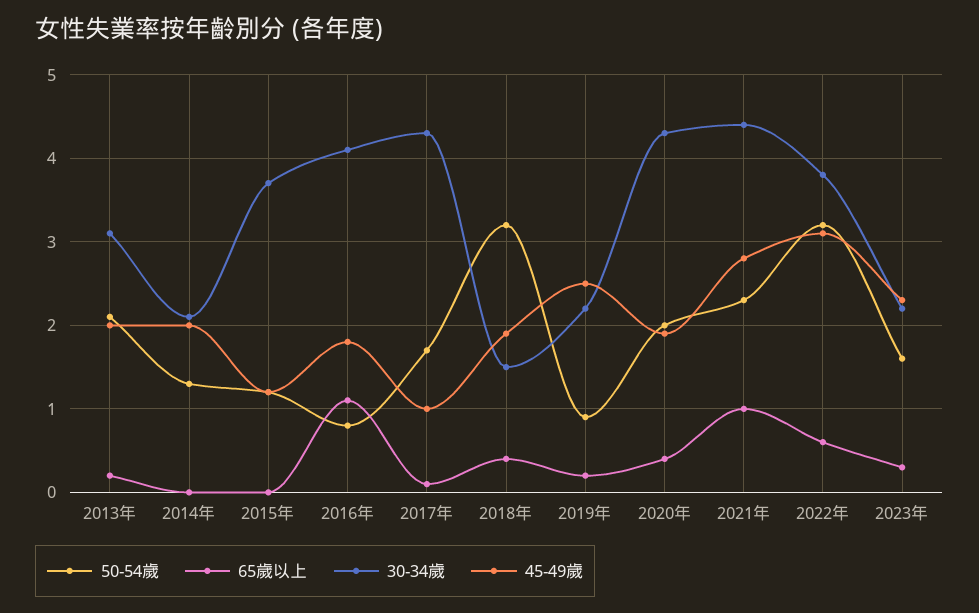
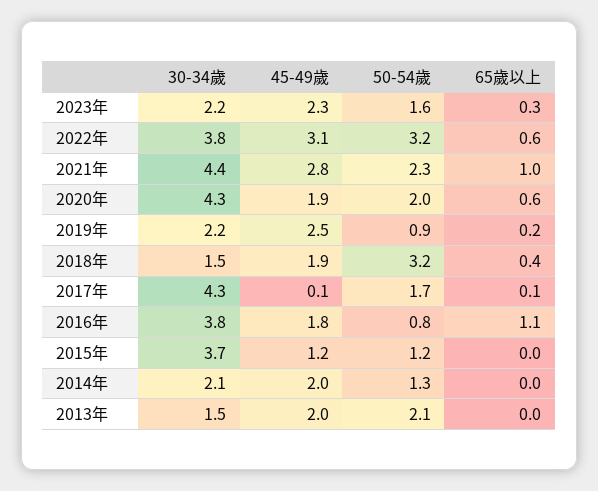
  {
    "50-54歲": {
      "2013年": 2.1,
      "2014年": 1.3,
      "2015年": 1.2,
      "2016年": 0.8,
      "2017年": 1.7,
      "2018年": 3.2,
      "2019年": 0.9,
      "2020年": 2,
      "2021年": 2.3,
      "2022年": 3.2,
      "2023年": 1.6
    },
    "65歲以上": {
-     "2013年": 0.2,
+     "2013年": 0,
      "2014年": 0,
      "2015年": 0,
      "2016年": 1.1,
      "2017年": 0.1,
      "2018年": 0.4,
      "2019年": 0.2,
-     "2020年": 0.4,
+     "2020年": 0.6,
      "2021年": 1,
      "2022年": 0.6,
      "2023年": 0.3
    },
    "30-34歲": {
-     "2013年": 3.1,
+     "2013年": 1.5,
      "2014年": 2.1,
      "2015年": 3.7,
-     "2016年": 4.1,
+     "2016年": 3.8,
      "2017年": 4.3,
      "2018年": 1.5,
      "2019年": 2.2,
      "2020年": 4.3,
      "2021年": 4.4,
      "2022年": 3.8,
      "2023年": 2.2
    },
    "45-49歲": {
      "2013年": 2,
      "2014年": 2,
      "2015年": 1.2,
      "2016年": 1.8,
-     "2017年": 1,
+     "2017年": 0.1,
      "2018年": 1.9,
      "2019年": 2.5,
      "2020年": 1.9,
      "2021年": 2.8,
      "2022年": 3.1,
      "2023年": 2.3
    }
  }

